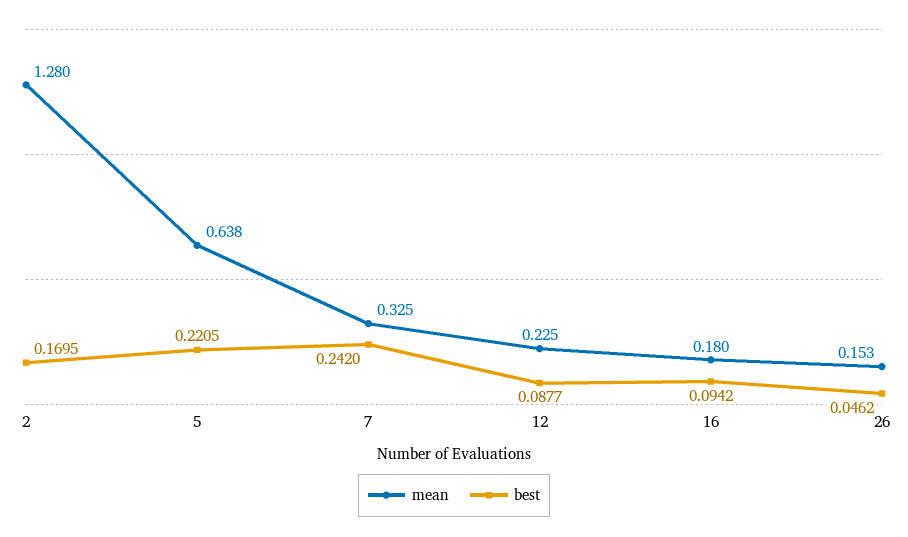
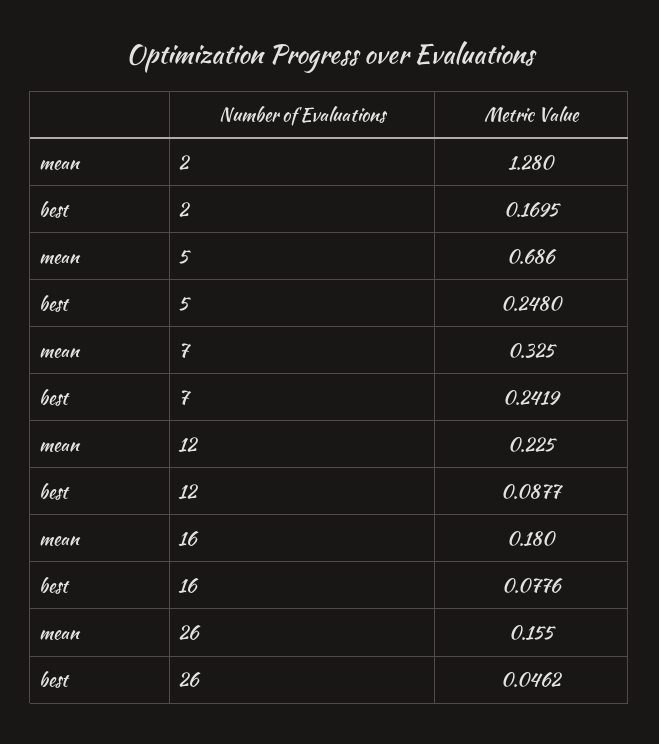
  {
    "mean": {
      "2": 1.28,
-     "5": 0.638,
+     "5": 0.686,
      "7": 0.325,
      "12": 0.225,
      "16": 0.18,
-     "26": 0.153
+     "26": 0.155
    },
    "best": {
      "2": 0.1695,
-     "5": 0.2205,
+     "5": 0.248,
-     "7": 0.242,
+     "7": 0.2419,
      "12": 0.0877,
-     "16": 0.0942,
+     "16": 0.0776,
      "26": 0.0462
    }
  }

